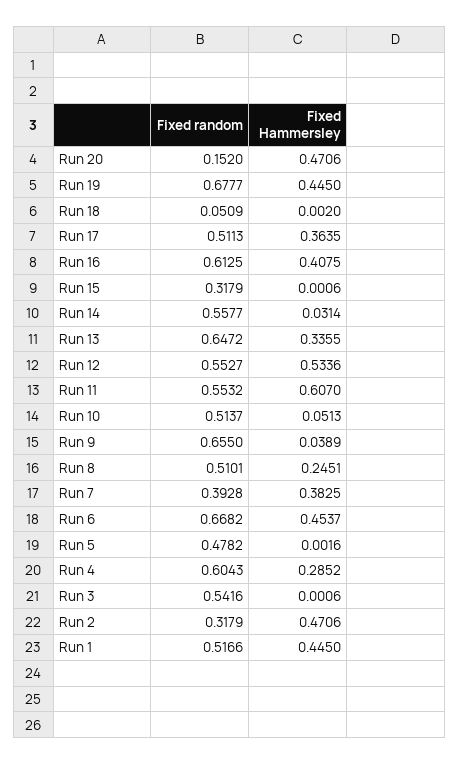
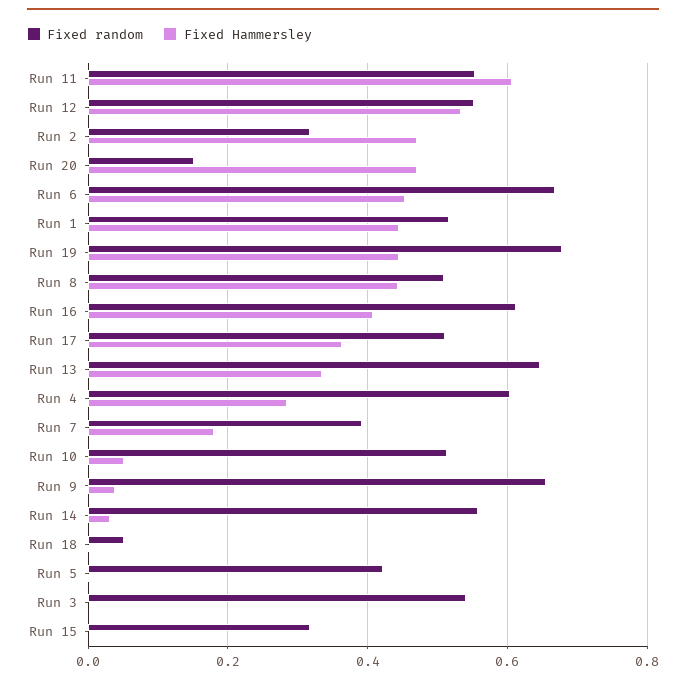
  {
    "Fixed random": {
      "Run 20": 0.152,
      "Run 19": 0.6777,
      "Run 18": 0.0509,
      "Run 17": 0.5113,
      "Run 16": 0.6125,
      "Run 15": 0.3179,
      "Run 14": 0.5577,
      "Run 13": 0.6472,
      "Run 12": 0.5527,
      "Run 11": 0.5532,
      "Run 10": 0.5137,
      "Run 9": 0.655,
      "Run 8": 0.5101,
      "Run 7": 0.3928,
      "Run 6": 0.6682,
-     "Run 5": 0.4782,
+     "Run 5": 0.42,
      "Run 4": 0.6043,
      "Run 3": 0.5416,
      "Run 2": 0.3179,
      "Run 1": 0.5166
    },
    "Fixed Hammersley": {
      "Run 20": 0.4706,
      "Run 19": 0.445,
      "Run 18": 0.002,
      "Run 17": 0.3635,
      "Run 16": 0.4075,
      "Run 15": 0.0006,
      "Run 14": 0.0314,
      "Run 13": 0.3355,
      "Run 12": 0.5336,
      "Run 11": 0.607,
      "Run 10": 0.0513,
      "Run 9": 0.0389,
-     "Run 8": 0.2451,
+     "Run 8": 0.44,
-     "Run 7": 0.3825,
+     "Run 7": 0.18,
      "Run 6": 0.4537,
      "Run 5": 0.0016,
      "Run 4": 0.2852,
      "Run 3": 0.0006,
      "Run 2": 0.4706,
      "Run 1": 0.445
    }
  }

